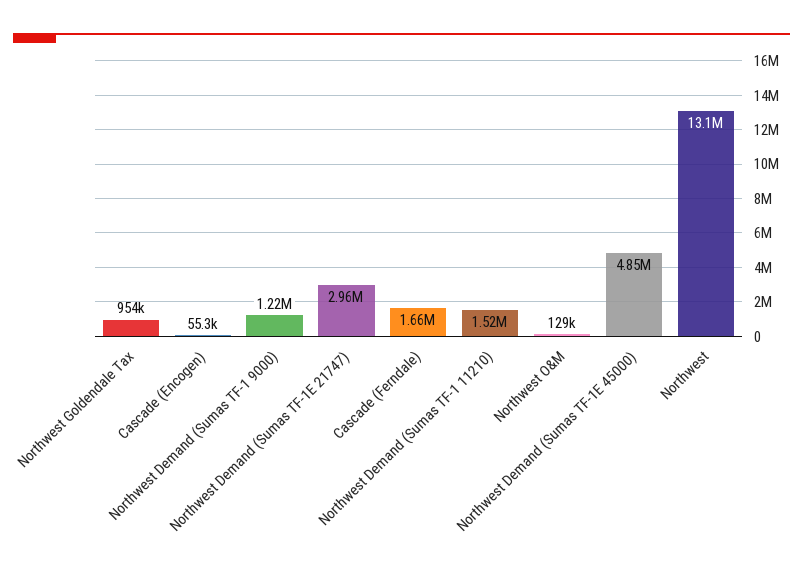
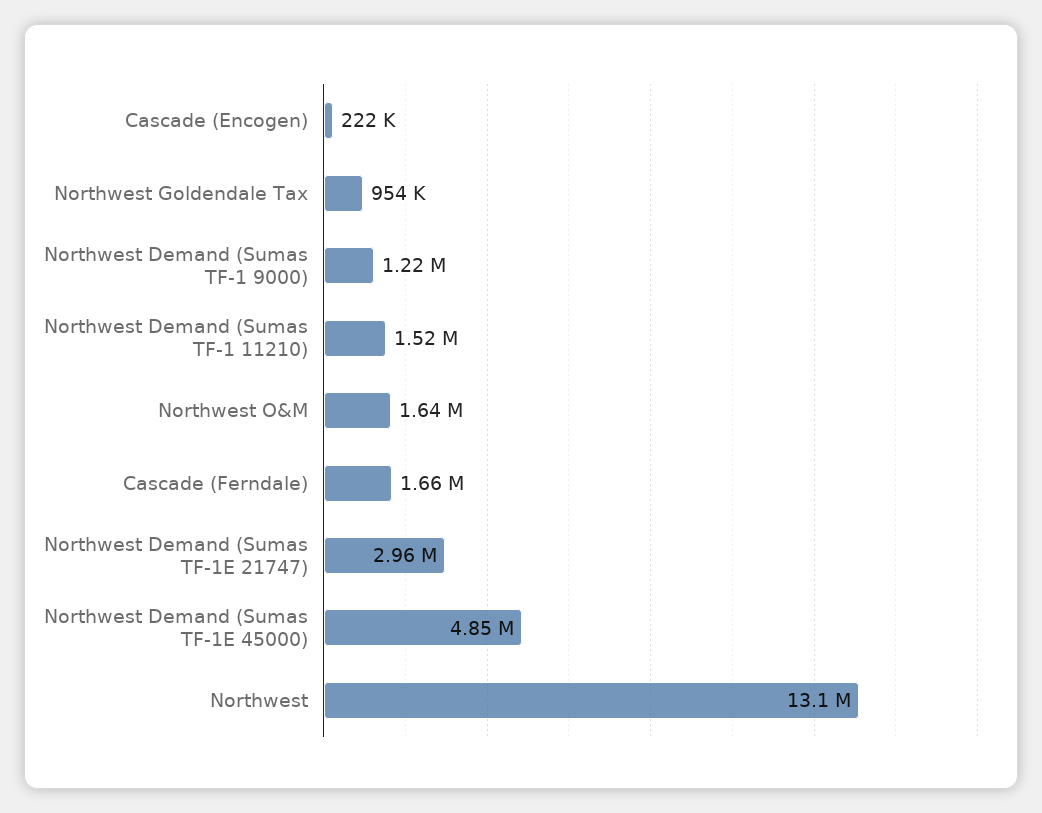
  {
    "Northwest Goldendale Tax": 954000,
-   "Cascade (Encogen)": 55300,
+   "Cascade (Encogen)": 222000,
    "Northwest Demand (Sumas TF-1 9000)": 1220000,
    "Northwest Demand (Sumas TF-1E 21747)": 2960000,
    "Cascade (Ferndale)": 1660000,
    "Northwest Demand (Sumas TF-1 11210)": 1520000,
-   "Northwest O&M": 129000,
+   "Northwest O&M": 1640000,
    "Northwest Demand (Sumas TF-1E 45000)": 4850000,
    "Northwest": 13100000
  }

